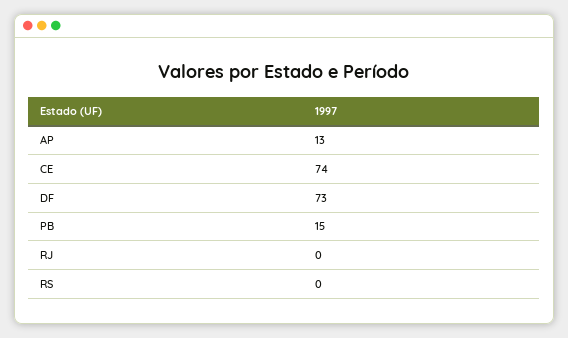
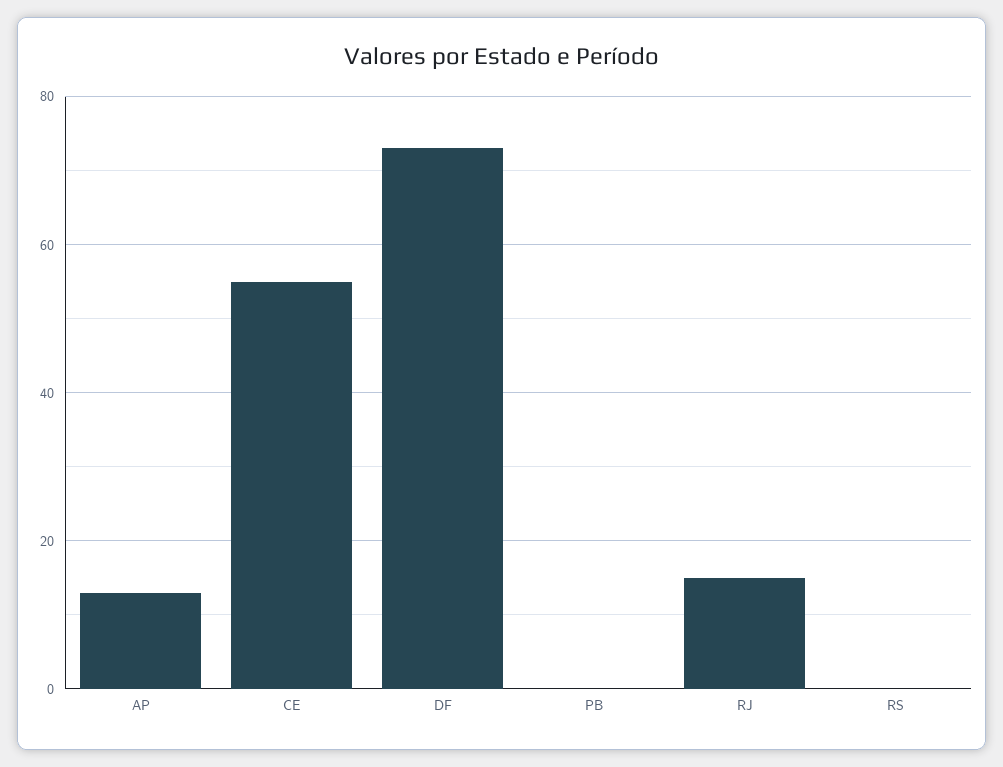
  {
    "AP": 13,
-   "CE": 74,
+   "CE": 55,
    "DF": 73,
-   "PB": 15,
+   "PB": 0,
-   "RJ": 0,
+   "RJ": 15,
    "RS": 0
  }

